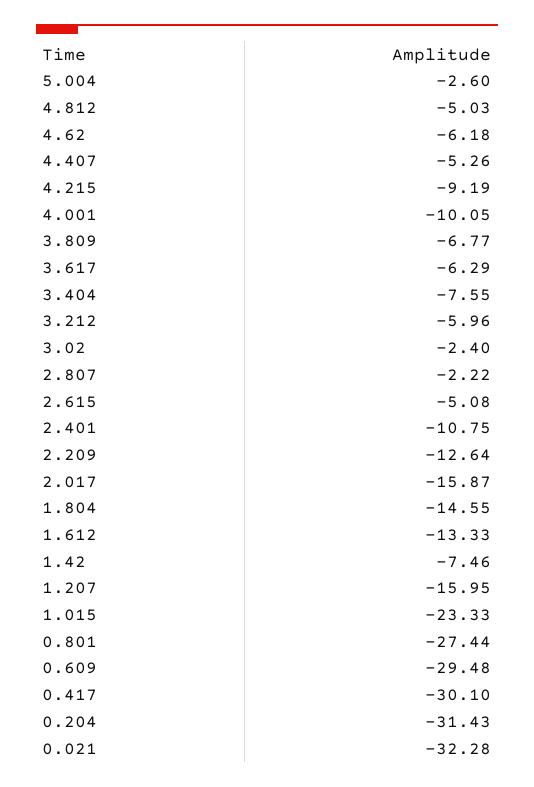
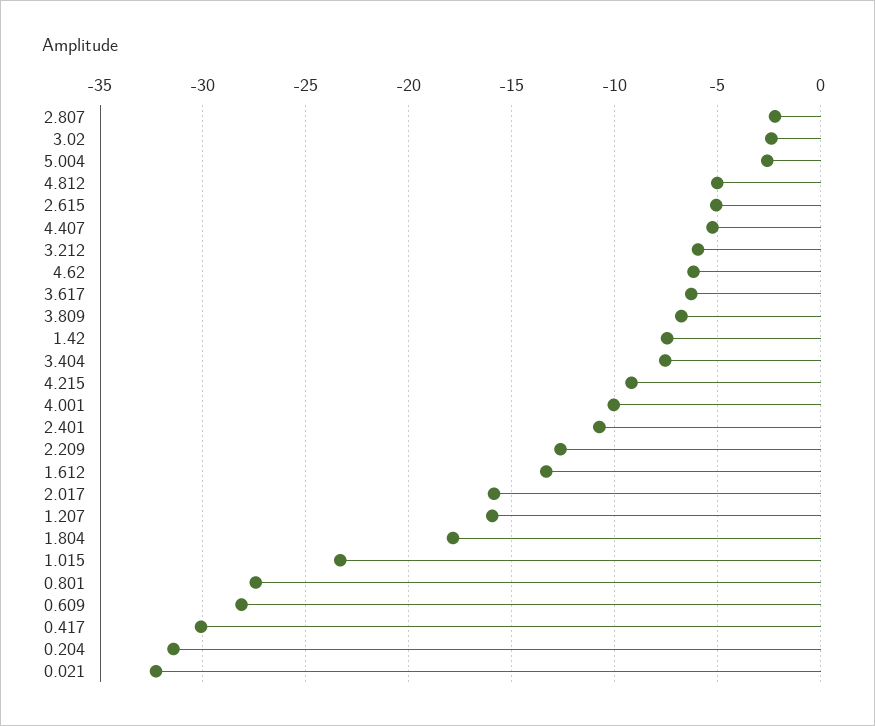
  {
    "5.004": -2.6,
    "4.812": -5.03,
    "4.62": -6.18,
    "4.407": -5.26,
    "4.215": -9.19,
    "4.001": -10.05,
    "3.809": -6.77,
    "3.617": -6.29,
    "3.404": -7.55,
    "3.212": -5.96,
    "3.02": -2.4,
    "2.807": -2.22,
    "2.615": -5.08,
    "2.401": -10.75,
    "2.209": -12.64,
    "2.017": -15.87,
-   "1.804": -14.55,
+   "1.804": -18,
    "1.612": -13.33,
    "1.42": -7.46,
    "1.207": -15.95,
    "1.015": -23.33,
    "0.801": -27.44,
-   "0.609": -29.48,
+   "0.609": -28,
    "0.417": -30.1,
    "0.204": -31.43,
    "0.021": -32.28
  }

